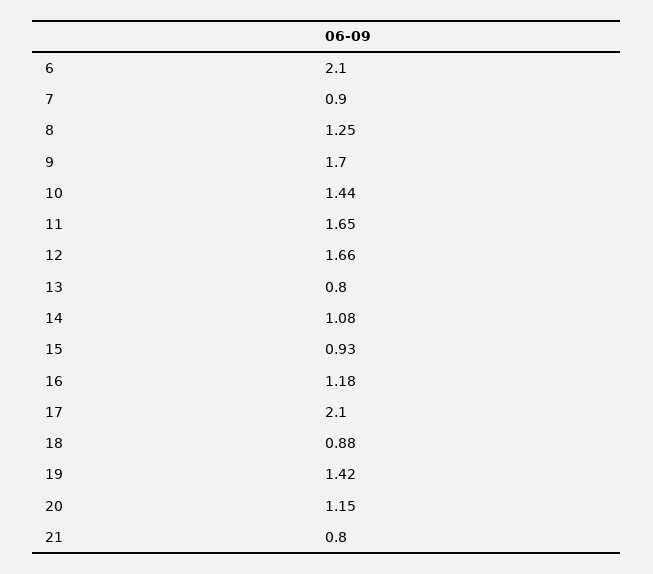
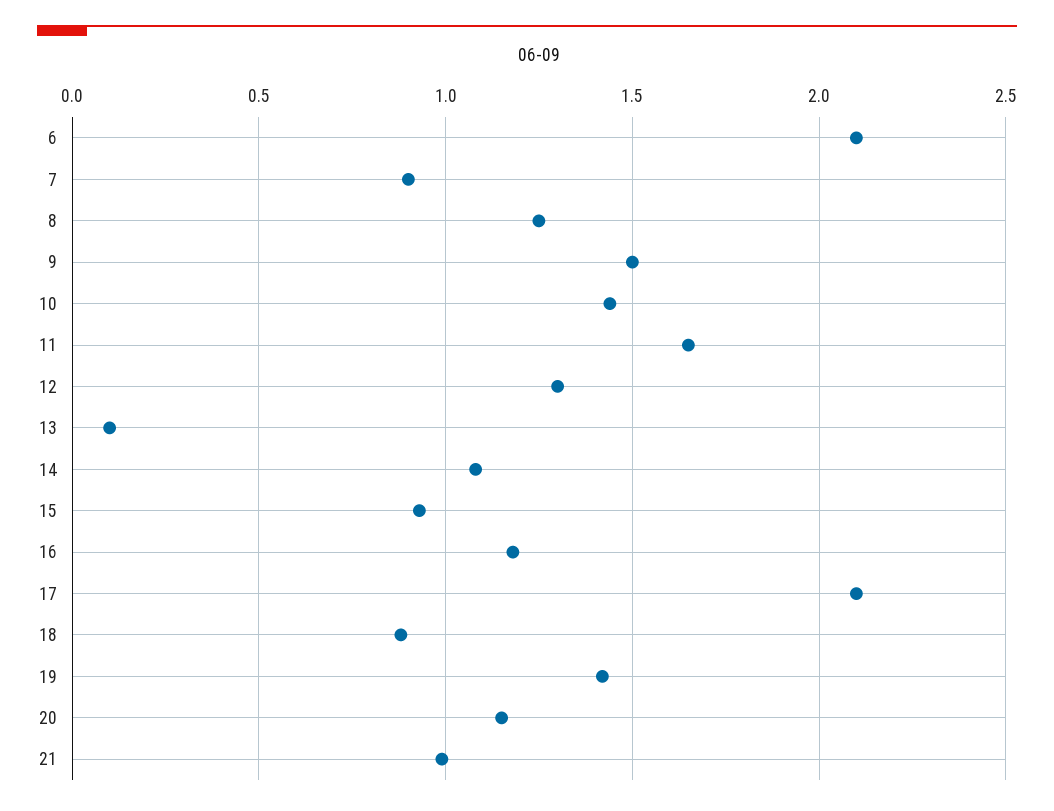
  {
    "6": 2.1,
    "7": 0.9,
    "8": 1.25,
-   "9": 1.7,
+   "9": 1.5,
    "10": 1.44,
    "11": 1.65,
-   "12": 1.66,
+   "12": 1.3,
-   "13": 0.8,
+   "13": 0.1,
    "14": 1.08,
    "15": 0.93,
    "16": 1.18,
    "17": 2.1,
    "18": 0.88,
    "19": 1.42,
    "20": 1.15,
-   "21": 0.8
+   "21": 1
  }

